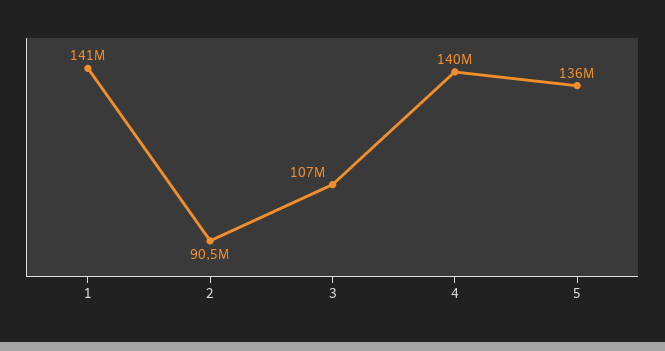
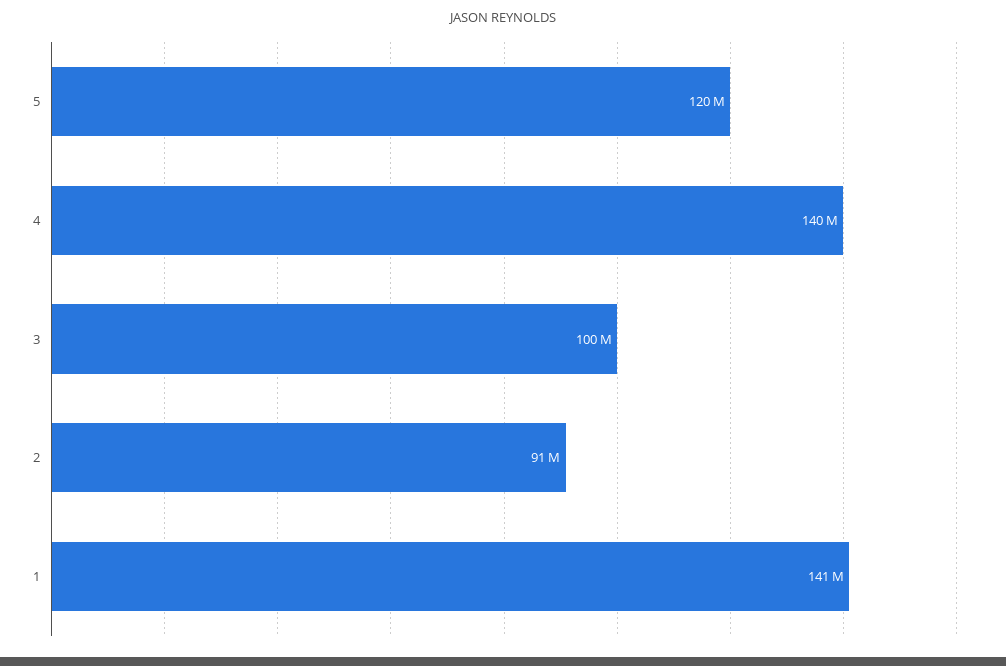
  {
    "1": 141000000,
    "2": 90500000,
-   "3": 107000000,
+   "3": 100000000,
    "4": 140000000,
-   "5": 136000000
+   "5": 120000000
  }

